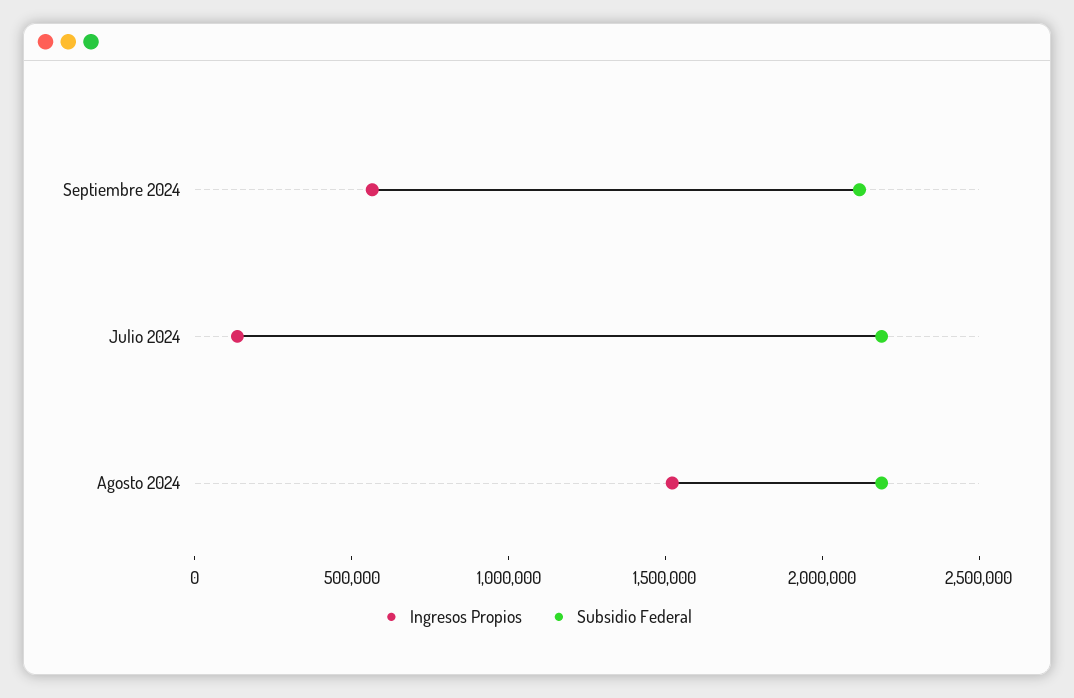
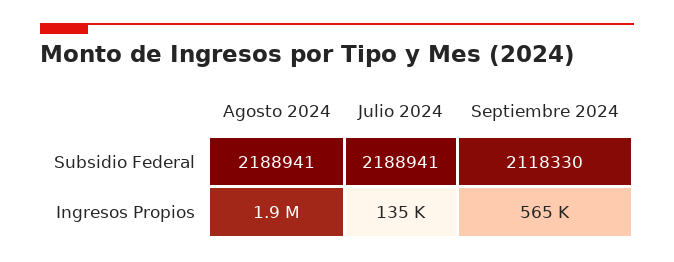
  {
    "Ingresos Propios": {
      "Septiembre 2024": 565000,
      "Julio 2024": 135000,
-     "Agosto 2024": 1500000
+     "Agosto 2024": 1900000
    },
    "Subsidio Federal": {
      "Septiembre 2024": 2118330,
      "Julio 2024": 2188941,
      "Agosto 2024": 2188941
    }
  }

